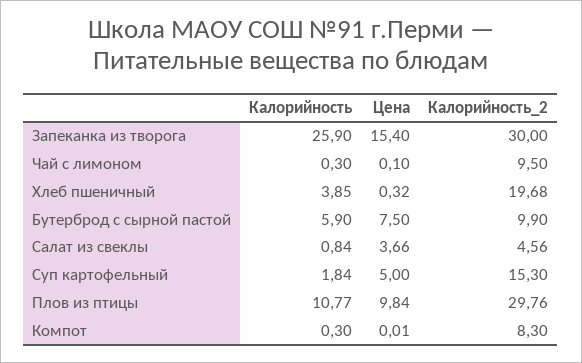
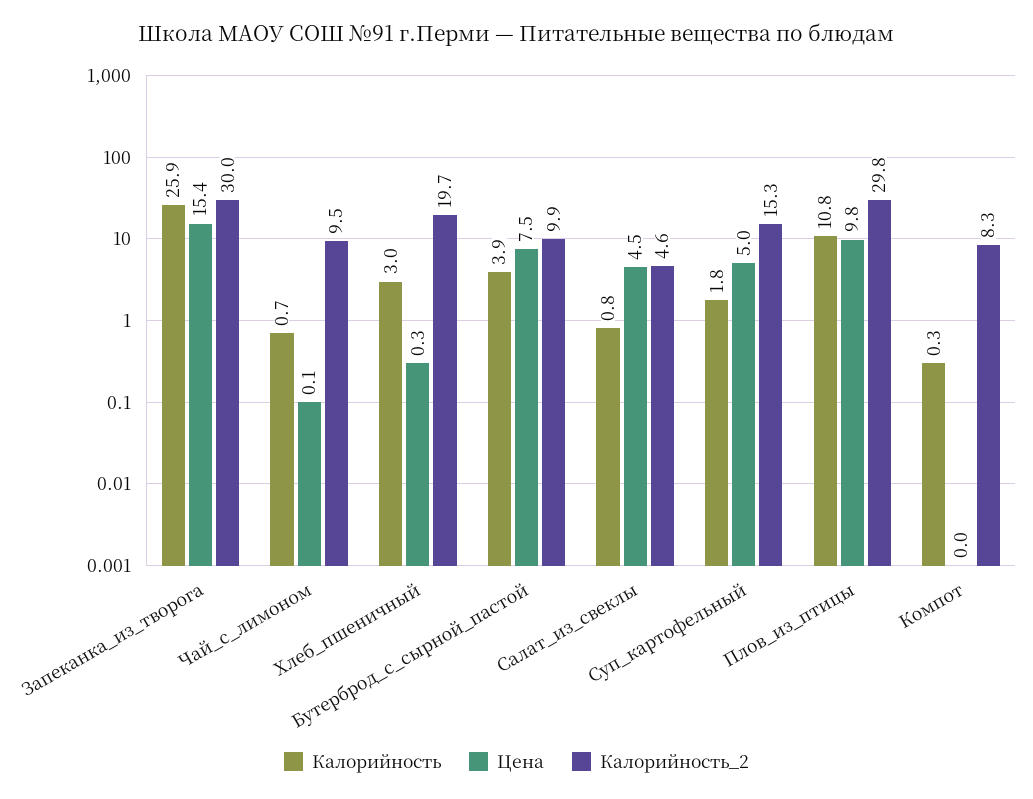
  {
    "Калорийность": {
      "Запеканка из творога": 25.9,
-     "Чай с лимоном": 0.3,
+     "Чай с лимоном": 0.7,
-     "Хлеб пшеничный": 3.85,
+     "Хлеб пшеничный": 3,
-     "Бутерброд с сырной пастой": 5.9,
+     "Бутерброд с сырной пастой": 3.9,
      "Салат из свеклы": 0.84,
      "Суп картофельный": 1.84,
      "Плов из птицы": 10.77,
      "Компот": 0.3
    },
    "Цена": {
      "Запеканка из творога": 15.4,
      "Чай с лимоном": 0.1,
      "Хлеб пшеничный": 0.32,
      "Бутерброд с сырной пастой": 7.5,
-     "Салат из свеклы": 3.66,
+     "Салат из свеклы": 4.5,
      "Суп картофельный": 5,
      "Плов из птицы": 9.84,
      "Компот": 0.01
    },
    "Калорийность_2": {
      "Запеканка из творога": 30,
      "Чай с лимоном": 9.5,
      "Хлеб пшеничный": 19.68,
      "Бутерброд с сырной пастой": 9.9,
      "Салат из свеклы": 4.56,
      "Суп картофельный": 15.3,
      "Плов из птицы": 29.76,
      "Компот": 8.3
    }
  }

